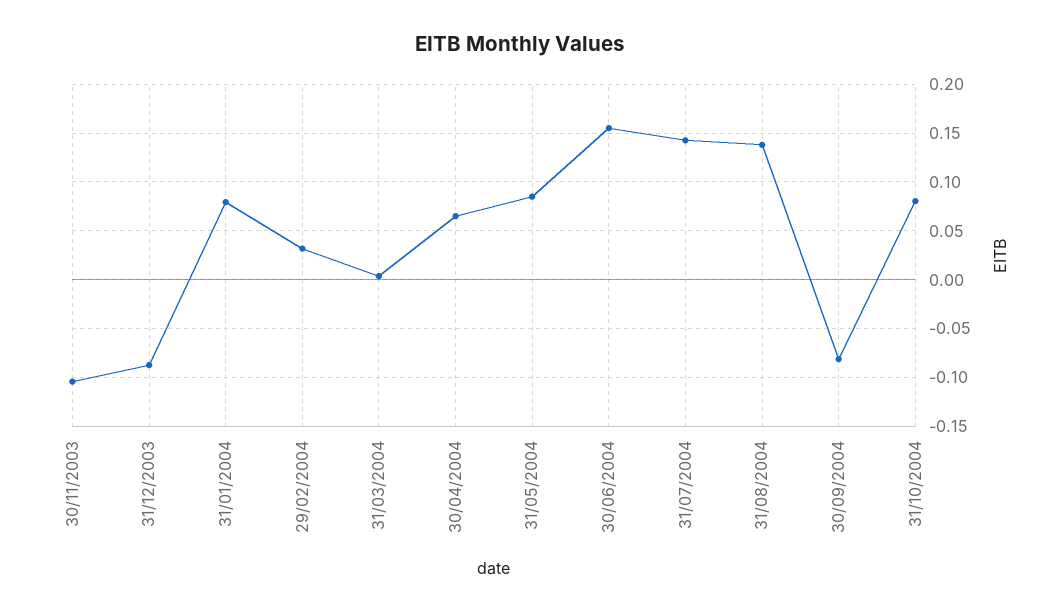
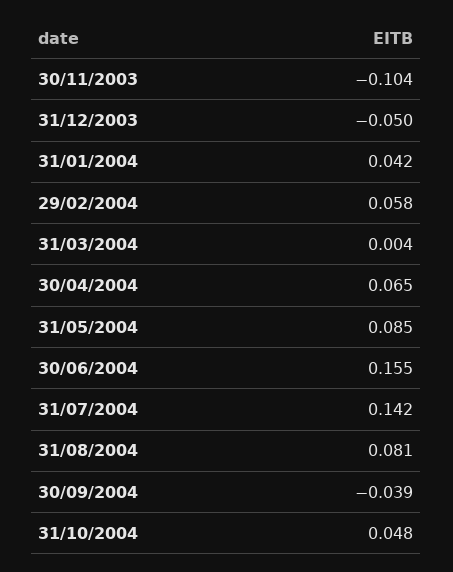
  {
    "30/11/2003": -0.104,
-   "31/12/2003": -0.09,
+   "31/12/2003": -0.05,
-   "31/01/2004": 0.08,
+   "31/01/2004": 0.042,
-   "29/02/2004": 0.03,
+   "29/02/2004": 0.058,
    "31/03/2004": 0.004,
    "30/04/2004": 0.065,
    "31/05/2004": 0.085,
    "30/06/2004": 0.155,
    "31/07/2004": 0.142,
-   "31/08/2004": 0.14,
+   "31/08/2004": 0.081,
-   "30/09/2004": -0.08,
+   "30/09/2004": -0.039,
-   "31/10/2004": 0.08
+   "31/10/2004": 0.048
  }

